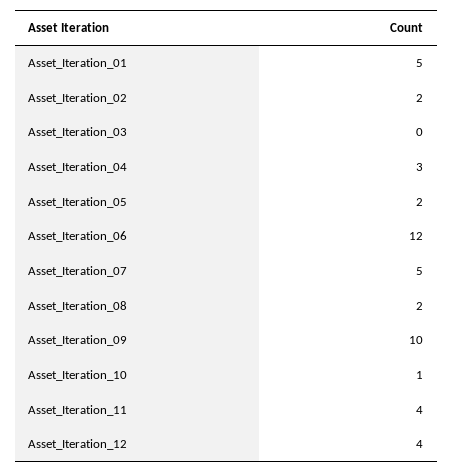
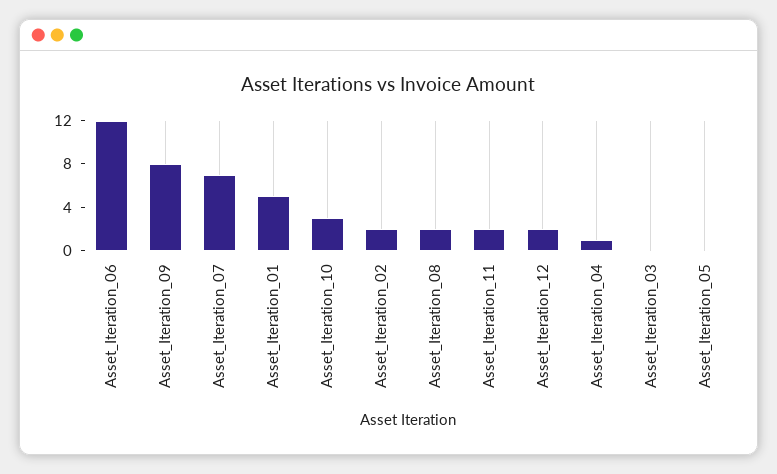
  {
    "Asset_Iteration_01": 5,
    "Asset_Iteration_02": 2,
    "Asset_Iteration_03": 0,
-   "Asset_Iteration_04": 3,
+   "Asset_Iteration_04": 1,
-   "Asset_Iteration_05": 2,
+   "Asset_Iteration_05": 0,
    "Asset_Iteration_06": 12,
-   "Asset_Iteration_07": 5,
+   "Asset_Iteration_07": 7,
    "Asset_Iteration_08": 2,
-   "Asset_Iteration_09": 10,
+   "Asset_Iteration_09": 8,
-   "Asset_Iteration_10": 1,
+   "Asset_Iteration_10": 3,
-   "Asset_Iteration_11": 4,
+   "Asset_Iteration_11": 2,
-   "Asset_Iteration_12": 4
+   "Asset_Iteration_12": 2
  }

